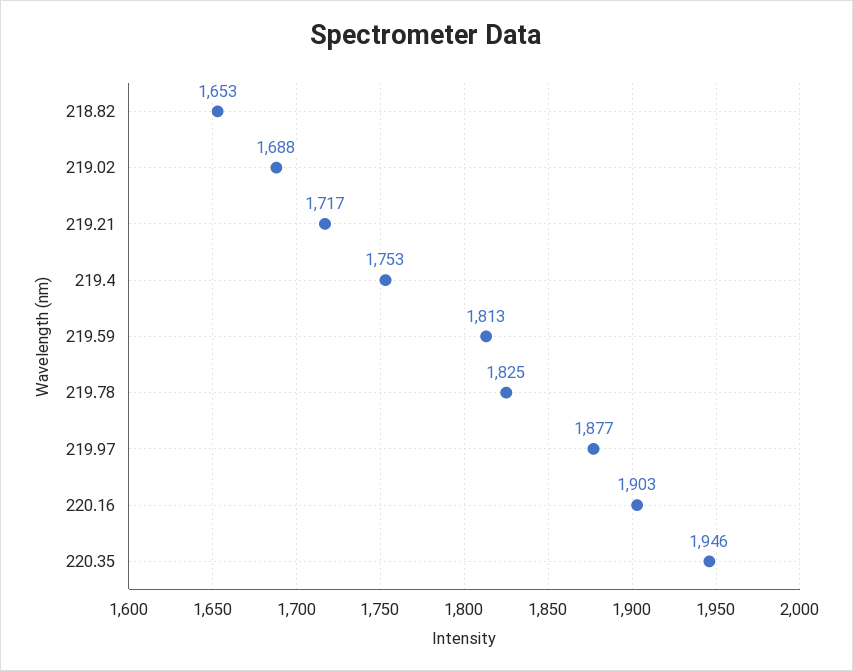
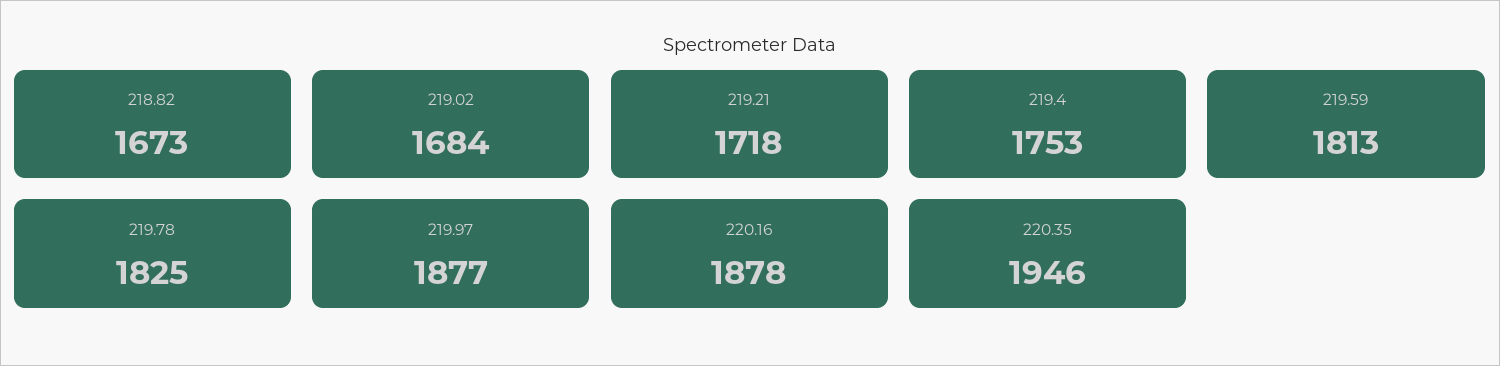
  {
-   "218.82": 1653,
+   "218.82": 1673,
-   "219.02": 1688,
+   "219.02": 1684,
-   "219.21": 1717,
+   "219.21": 1718,
    "219.4": 1753,
    "219.59": 1813,
    "219.78": 1825,
    "219.97": 1877,
-   "220.16": 1903,
+   "220.16": 1878,
    "220.35": 1946
  }

